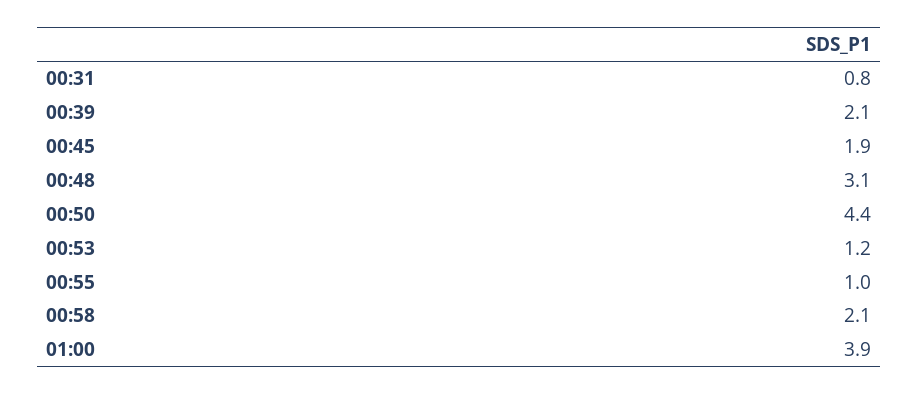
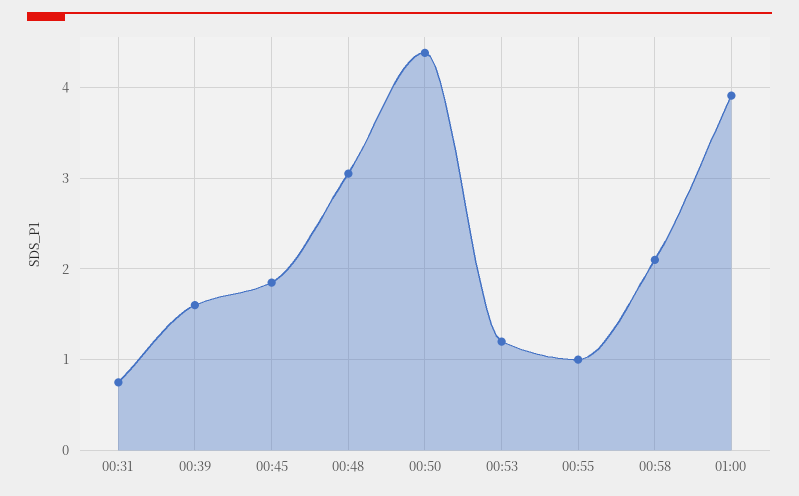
  {
    "00:31": 0.8,
-   "00:39": 2.1,
+   "00:39": 1.6,
    "00:45": 1.9,
    "00:48": 3.1,
    "00:50": 4.4,
    "00:53": 1.2,
    "00:55": 1,
    "00:58": 2.1,
    "01:00": 3.9
  }

